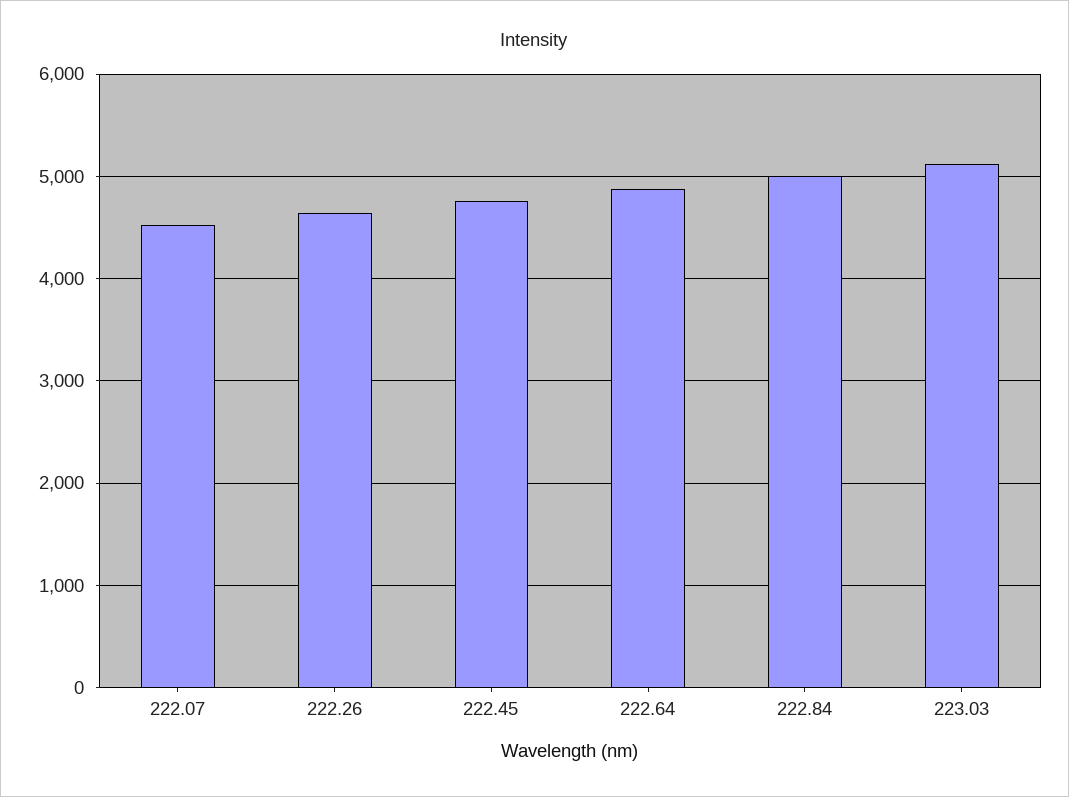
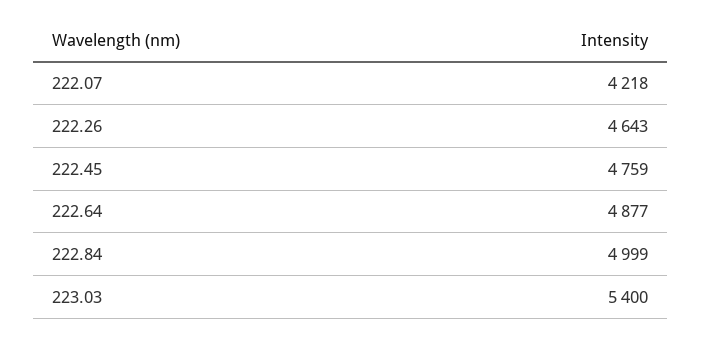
  {
-   "222.07": 4500,
+   "222.07": 4218,
    "222.26": 4643,
    "222.45": 4759,
    "222.64": 4877,
    "222.84": 4999,
-   "223.03": 5100
+   "223.03": 5400
  }

